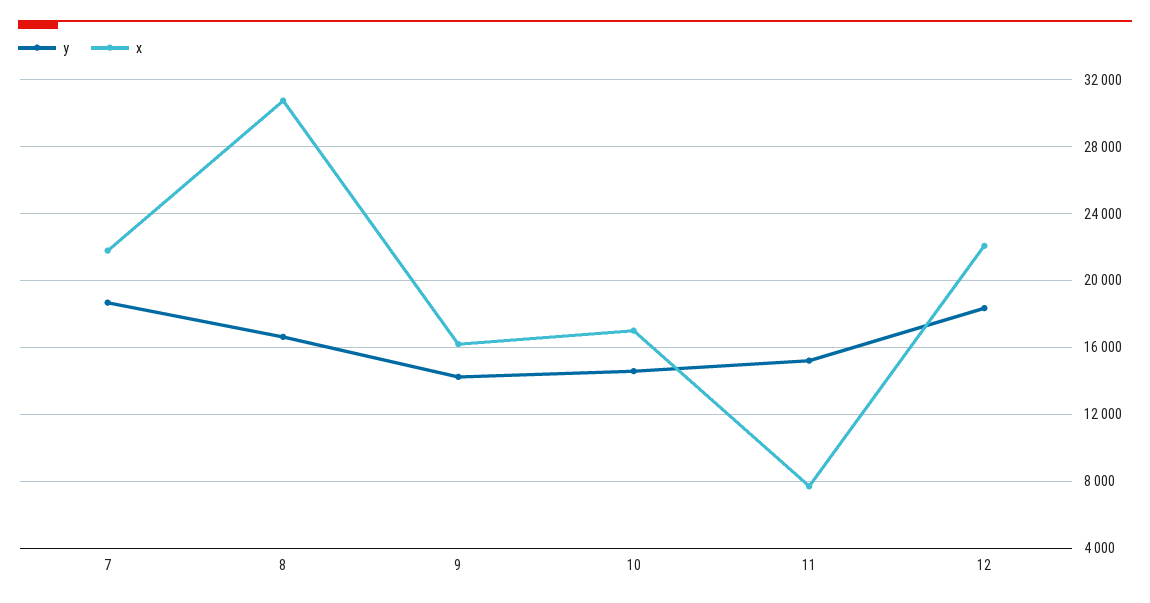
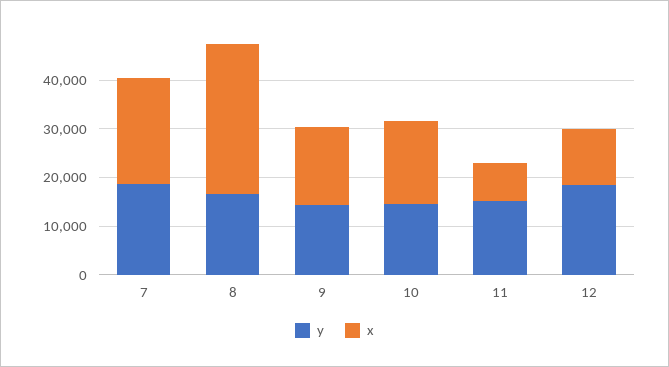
  {
    "y": {
      "7": 18500,
      "8": 16500,
      "9": 14000,
      "10": 14500,
      "11": 15000,
      "12": 18500
    },
    "x": {
      "7": 22000,
      "8": 30500,
      "9": 16000,
      "10": 17000,
      "11": 7500,
-     "12": 22000
+     "12": 12000
    }
  }

